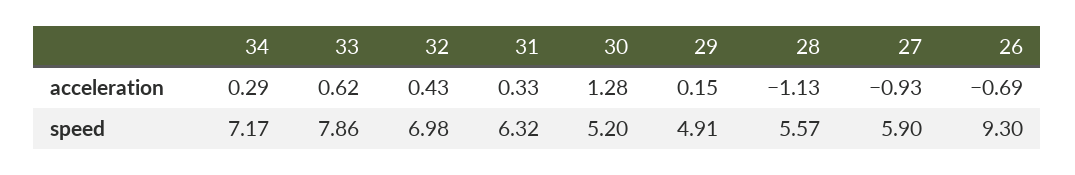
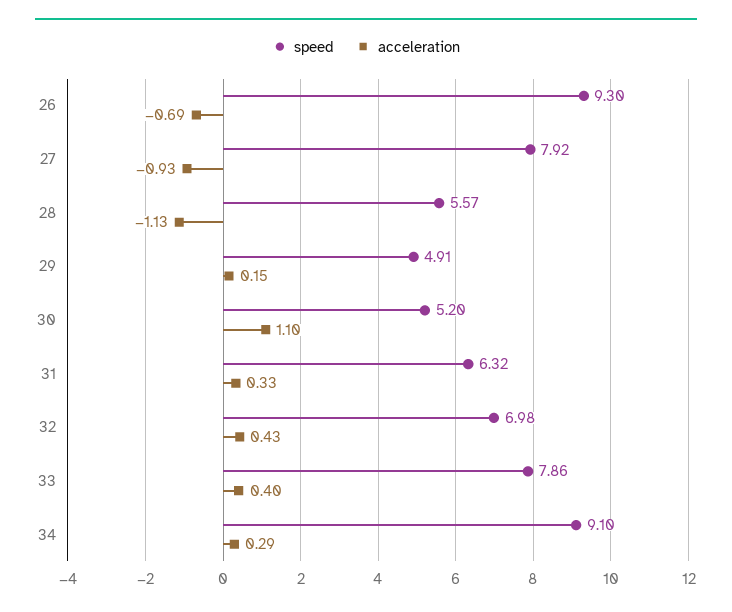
  {
    "acceleration": {
      "34": 0.29,
-     "33": 0.62,
+     "33": 0.4,
      "32": 0.43,
      "31": 0.33,
-     "30": 1.28,
+     "30": 1.1,
      "29": 0.15,
      "28": -1.13,
      "27": -0.93,
      "26": -0.69
    },
    "speed": {
-     "34": 7.17,
+     "34": 9.1,
      "33": 7.86,
      "32": 6.98,
      "31": 6.32,
      "30": 5.2,
      "29": 4.91,
      "28": 5.57,
-     "27": 5.9,
+     "27": 7.92,
      "26": 9.3
    }
  }

